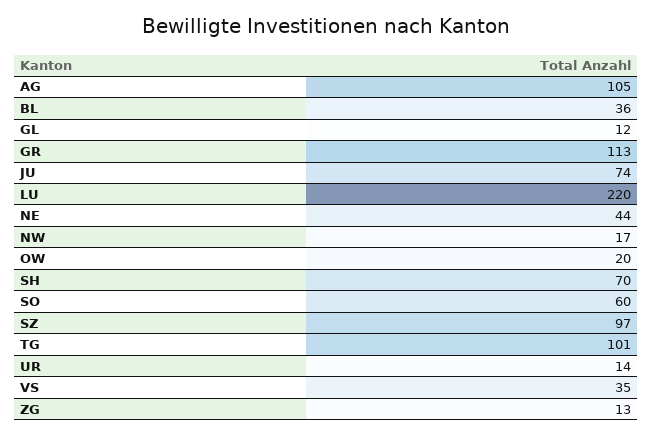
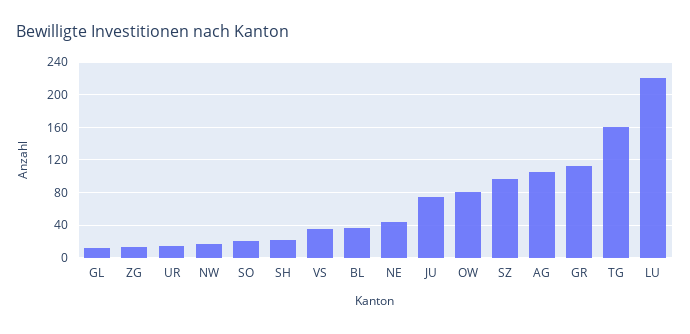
  {
    "AG": 105,
    "BL": 36,
    "GL": 12,
    "GR": 113,
    "JU": 74,
    "LU": 220,
    "NE": 44,
    "NW": 17,
-   "OW": 20,
+   "OW": 80,
-   "SH": 70,
+   "SH": 20,
-   "SO": 60,
+   "SO": 20,
    "SZ": 97,
-   "TG": 101,
+   "TG": 160,
    "UR": 14,
    "VS": 35,
    "ZG": 13
  }

